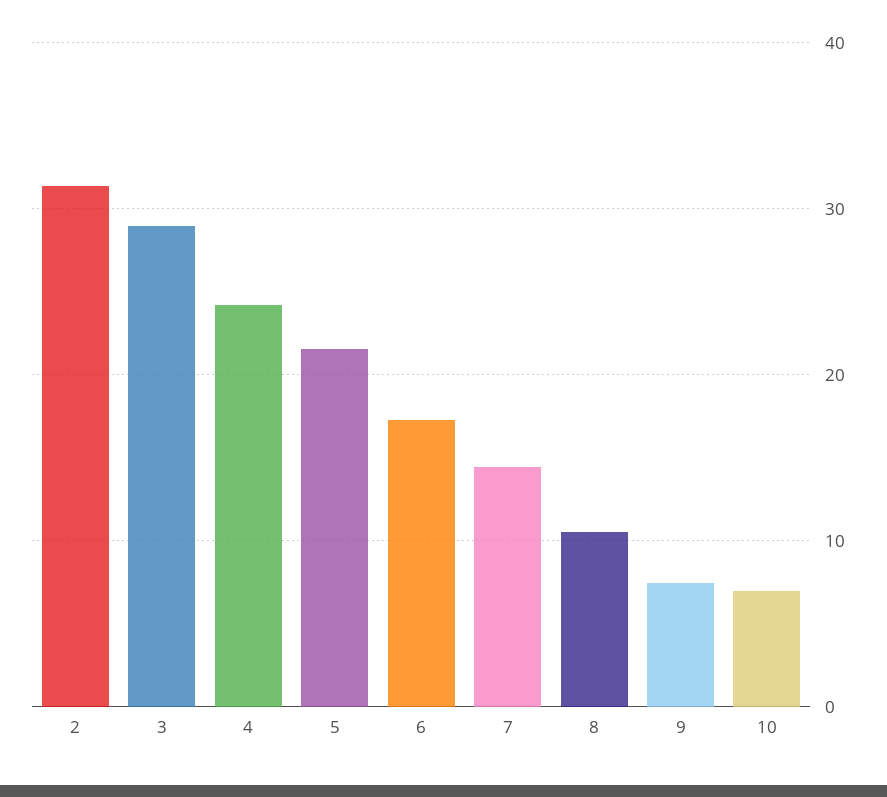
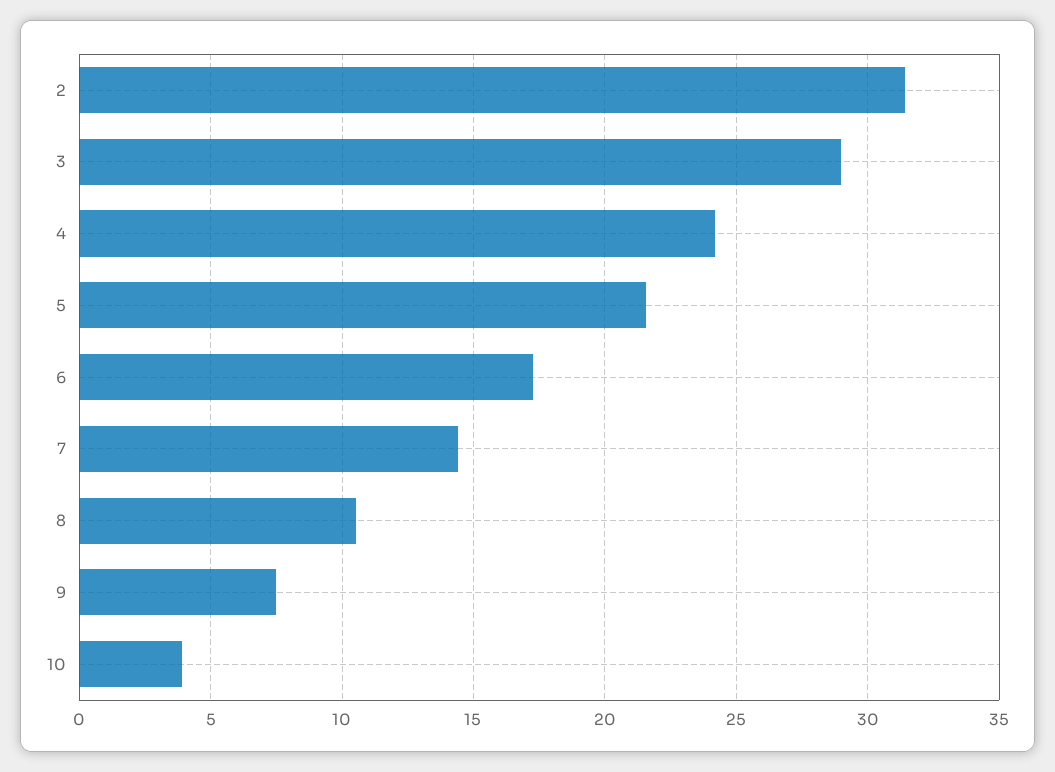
  {
    "2": 31.5,
    "3": 29,
    "4": 24,
    "5": 21.5,
    "6": 17.5,
    "7": 14.5,
    "8": 10.5,
    "9": 7.5,
-   "10": 7
+   "10": 4
  }

